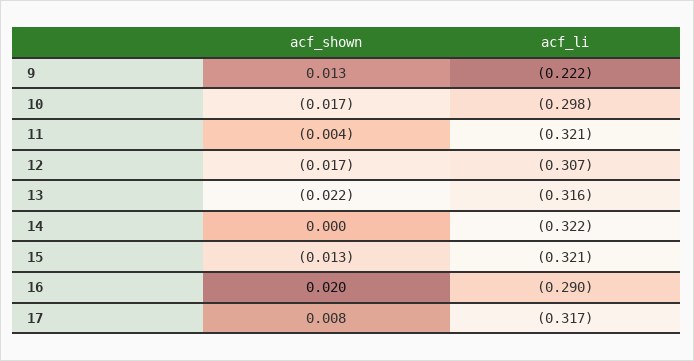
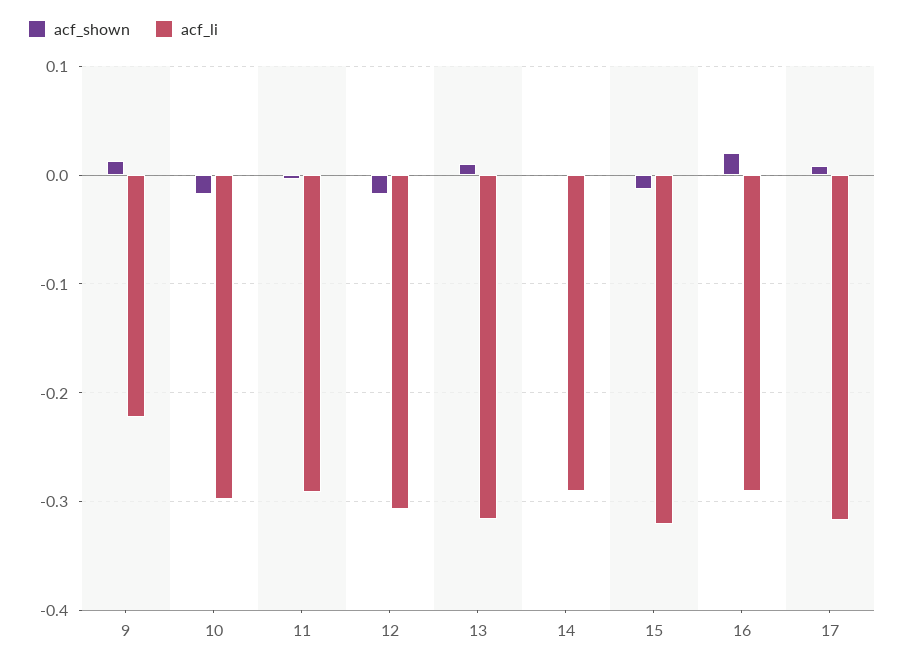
  {
    "acf_shown": {
      "9": 0.013,
      "10": -0.017,
      "11": -0.004,
      "12": -0.017,
-     "13": -0.022,
+     "13": 0.01,
      "14": 0,
      "15": -0.013,
      "16": 0.02,
      "17": 0.008
    },
    "acf_li": {
      "9": -0.222,
      "10": -0.298,
-     "11": -0.321,
+     "11": -0.29,
      "12": -0.307,
      "13": -0.316,
-     "14": -0.322,
+     "14": -0.29,
      "15": -0.321,
      "16": -0.29,
      "17": -0.317
    }
  }

